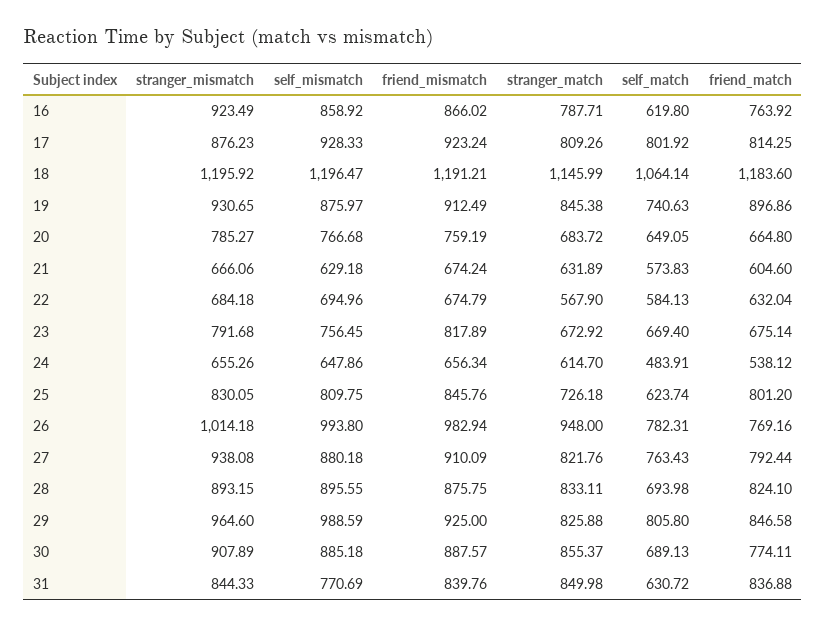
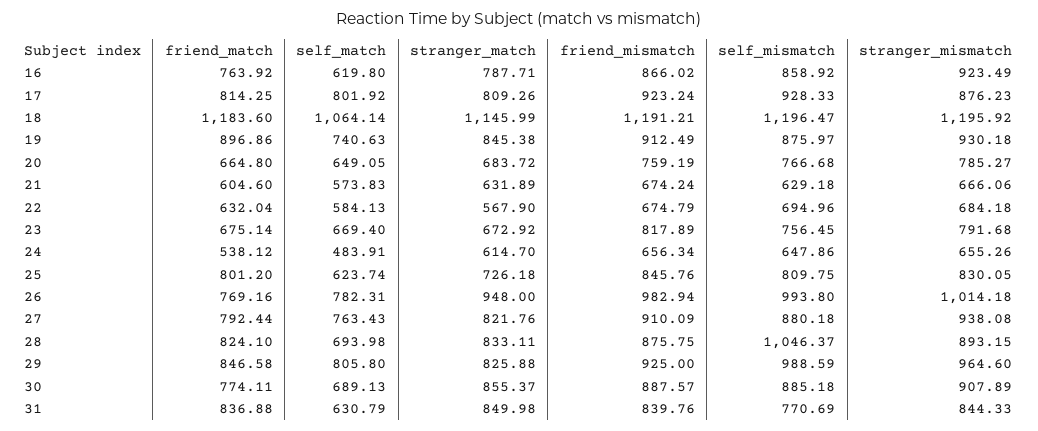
  {
    "stranger_mismatch": {
      "16": 923.49,
      "17": 876.23,
      "18": 1195.92,
-     "19": 930.65,
+     "19": 930.18,
      "20": 785.27,
      "21": 666.06,
      "22": 684.18,
      "23": 791.68,
      "24": 655.26,
      "25": 830.05,
      "26": 1014.18,
      "27": 938.08,
      "28": 893.15,
      "29": 964.6,
      "30": 907.89,
      "31": 844.33
    },
    "self_mismatch": {
      "16": 858.92,
      "17": 928.33,
      "18": 1196.47,
      "19": 875.97,
      "20": 766.68,
      "21": 629.18,
      "22": 694.96,
      "23": 756.45,
      "24": 647.86,
      "25": 809.75,
      "26": 993.8,
      "27": 880.18,
-     "28": 895.55,
+     "28": 1046.37,
      "29": 988.59,
      "30": 885.18,
      "31": 770.69
    },
    "friend_mismatch": {
      "16": 866.02,
      "17": 923.24,
      "18": 1191.21,
      "19": 912.49,
      "20": 759.19,
      "21": 674.24,
      "22": 674.79,
      "23": 817.89,
      "24": 656.34,
      "25": 845.76,
      "26": 982.94,
      "27": 910.09,
      "28": 875.75,
      "29": 925,
      "30": 887.57,
      "31": 839.76
    },
    "stranger_match": {
      "16": 787.71,
      "17": 809.26,
      "18": 1145.99,
      "19": 845.38,
      "20": 683.72,
      "21": 631.89,
      "22": 567.9,
      "23": 672.92,
      "24": 614.7,
      "25": 726.18,
      "26": 948,
      "27": 821.76,
      "28": 833.11,
      "29": 825.88,
      "30": 855.37,
      "31": 849.98
    },
    "self_match": {
      "16": 619.8,
      "17": 801.92,
      "18": 1064.14,
      "19": 740.63,
      "20": 649.05,
      "21": 573.83,
      "22": 584.13,
      "23": 669.4,
      "24": 483.91,
      "25": 623.74,
      "26": 782.31,
      "27": 763.43,
      "28": 693.98,
      "29": 805.8,
      "30": 689.13,
-     "31": 630.72
+     "31": 630.79
    },
    "friend_match": {
      "16": 763.92,
      "17": 814.25,
      "18": 1183.6,
      "19": 896.86,
      "20": 664.8,
      "21": 604.6,
      "22": 632.04,
      "23": 675.14,
      "24": 538.12,
      "25": 801.2,
      "26": 769.16,
      "27": 792.44,
      "28": 824.1,
      "29": 846.58,
      "30": 774.11,
      "31": 836.88
    }
  }

